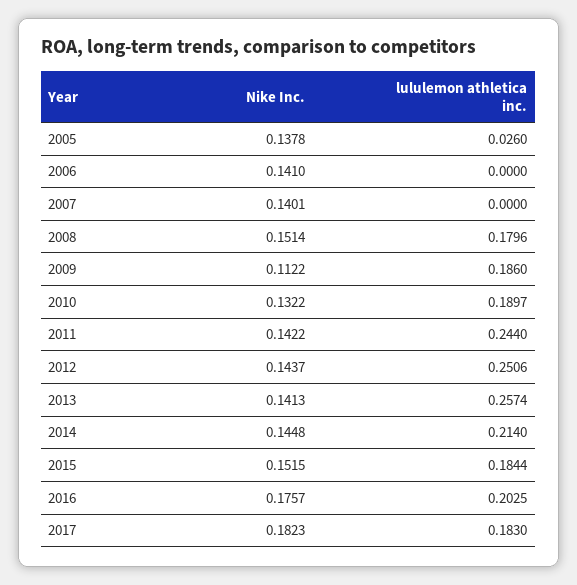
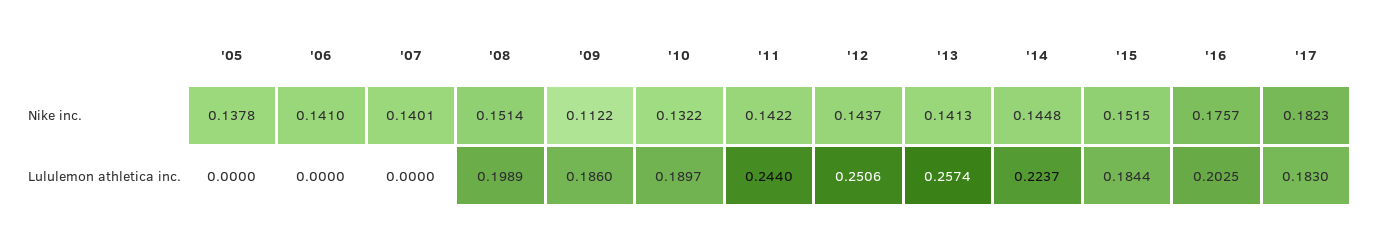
  {
    "Nike Inc.": {
      "2005": 0.1378,
      "2006": 0.141,
      "2007": 0.1401,
      "2008": 0.1514,
      "2009": 0.1122,
      "2010": 0.1322,
      "2011": 0.1422,
      "2012": 0.1437,
      "2013": 0.1413,
      "2014": 0.1448,
      "2015": 0.1515,
      "2016": 0.1757,
      "2017": 0.1823
    },
    "lululemon athletica inc.": {
-     "2005": 0.026,
+     "2005": 0,
      "2006": 0,
      "2007": 0,
-     "2008": 0.1796,
+     "2008": 0.1989,
      "2009": 0.186,
      "2010": 0.1897,
      "2011": 0.244,
      "2012": 0.2506,
      "2013": 0.2574,
-     "2014": 0.214,
+     "2014": 0.2237,
      "2015": 0.1844,
      "2016": 0.2025,
      "2017": 0.183
    }
  }

